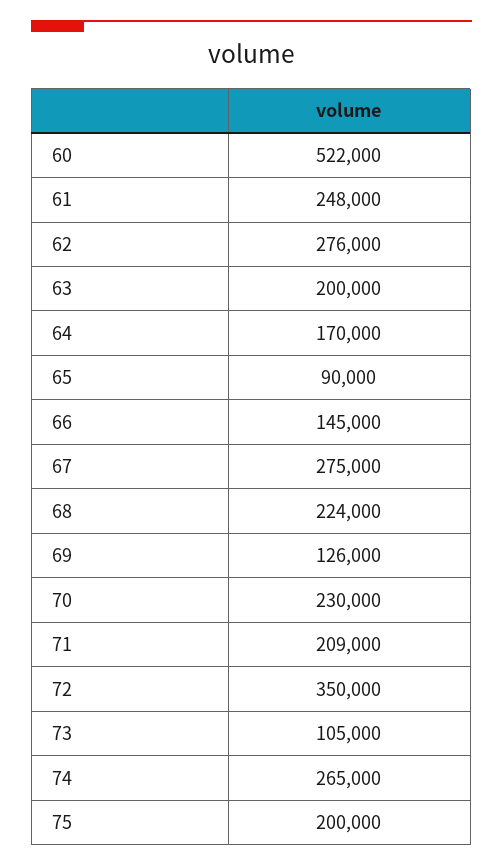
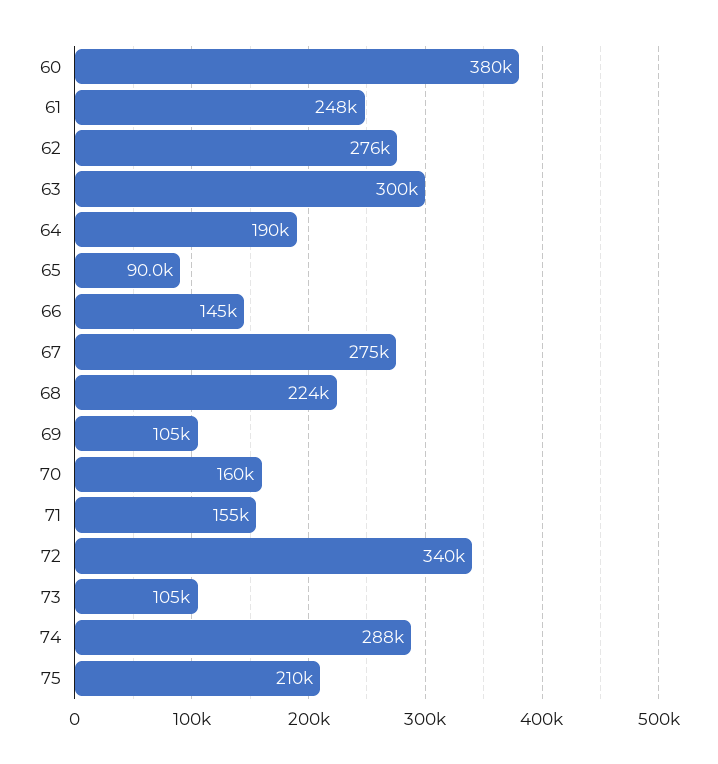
  {
-   "60": 522000,
+   "60": 380000,
    "61": 248000,
    "62": 276000,
-   "63": 200000,
+   "63": 300000,
-   "64": 170000,
+   "64": 190000,
    "65": 90000,
    "66": 145000,
    "67": 275000,
    "68": 224000,
-   "69": 126000,
+   "69": 105000,
-   "70": 230000,
+   "70": 160000,
-   "71": 209000,
+   "71": 155000,
-   "72": 350000,
+   "72": 340000,
    "73": 105000,
-   "74": 265000,
+   "74": 288000,
-   "75": 200000
+   "75": 210000
  }

